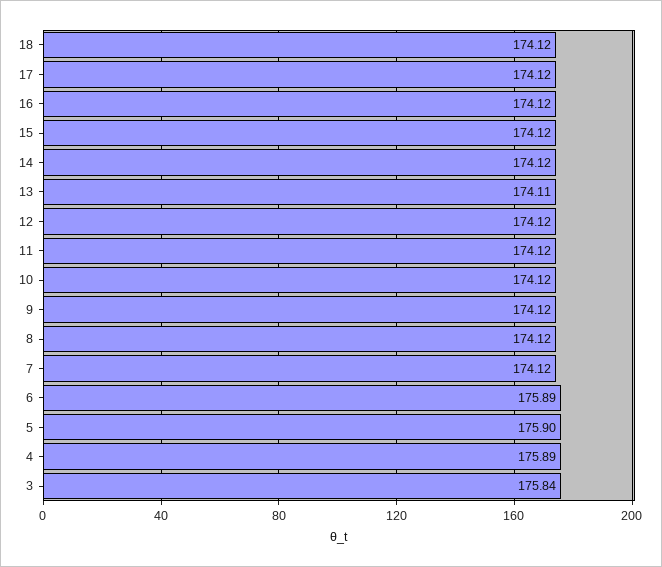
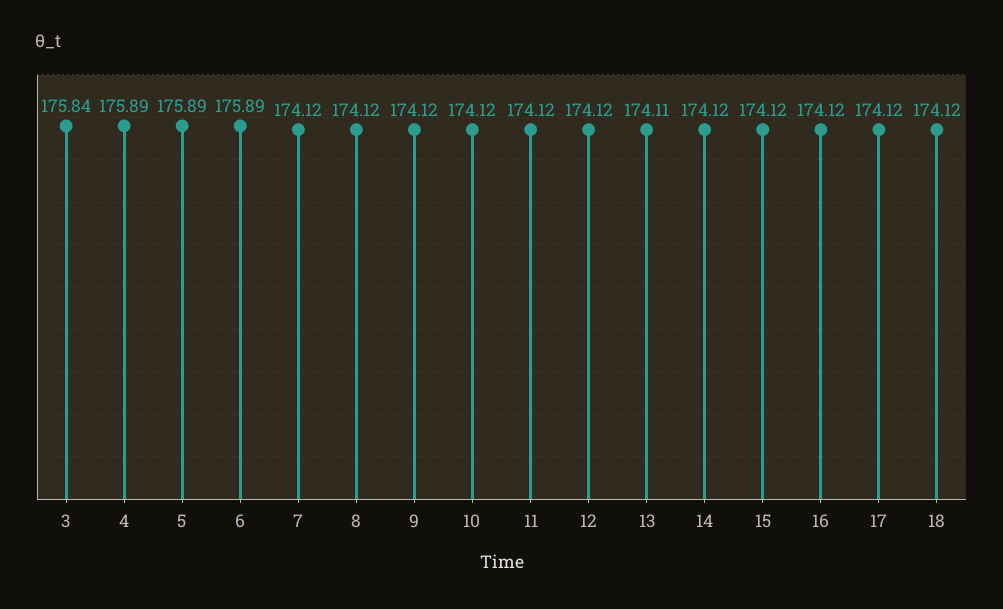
  {
    "18": 174.12,
    "17": 174.12,
    "16": 174.12,
    "15": 174.12,
    "14": 174.12,
    "13": 174.11,
    "12": 174.12,
    "11": 174.12,
    "10": 174.12,
    "9": 174.12,
    "8": 174.12,
    "7": 174.12,
    "6": 175.89,
-   "5": 175.9,
+   "5": 175.89,
    "4": 175.89,
    "3": 175.84
  }

